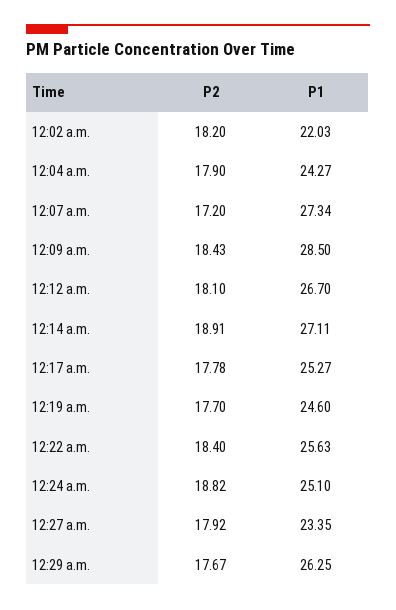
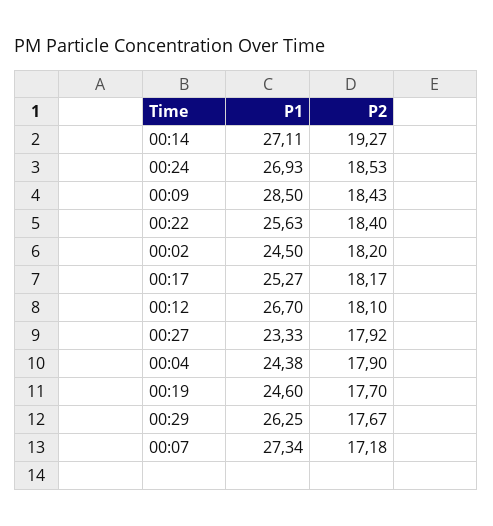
  {
    "P2": {
      "12:02 a.m.": 18.2,
      "12:04 a.m.": 17.9,
-     "12:07 a.m.": 17.2,
+     "12:07 a.m.": 17.18,
      "12:09 a.m.": 18.43,
      "12:12 a.m.": 18.1,
-     "12:14 a.m.": 18.91,
+     "12:14 a.m.": 19.27,
-     "12:17 a.m.": 17.78,
+     "12:17 a.m.": 18.17,
      "12:19 a.m.": 17.7,
      "12:22 a.m.": 18.4,
-     "12:24 a.m.": 18.82,
+     "12:24 a.m.": 18.53,
      "12:27 a.m.": 17.92,
      "12:29 a.m.": 17.67
    },
    "P1": {
-     "12:02 a.m.": 22.03,
+     "12:02 a.m.": 24.5,
-     "12:04 a.m.": 24.27,
+     "12:04 a.m.": 24.38,
      "12:07 a.m.": 27.34,
      "12:09 a.m.": 28.5,
      "12:12 a.m.": 26.7,
      "12:14 a.m.": 27.11,
      "12:17 a.m.": 25.27,
      "12:19 a.m.": 24.6,
      "12:22 a.m.": 25.63,
-     "12:24 a.m.": 25.1,
+     "12:24 a.m.": 26.93,
-     "12:27 a.m.": 23.35,
+     "12:27 a.m.": 23.33,
      "12:29 a.m.": 26.25
    }
  }

